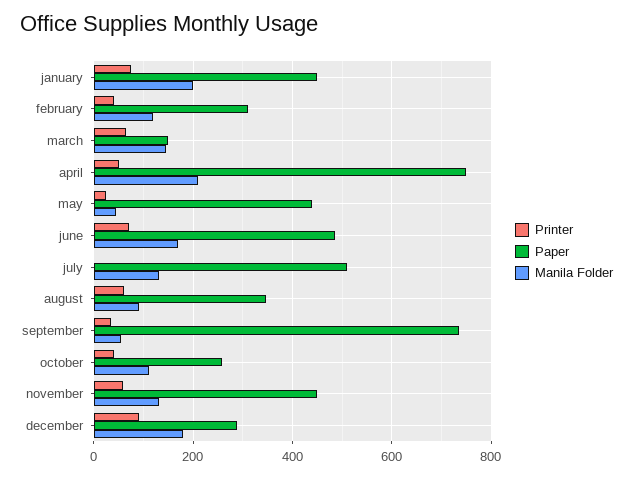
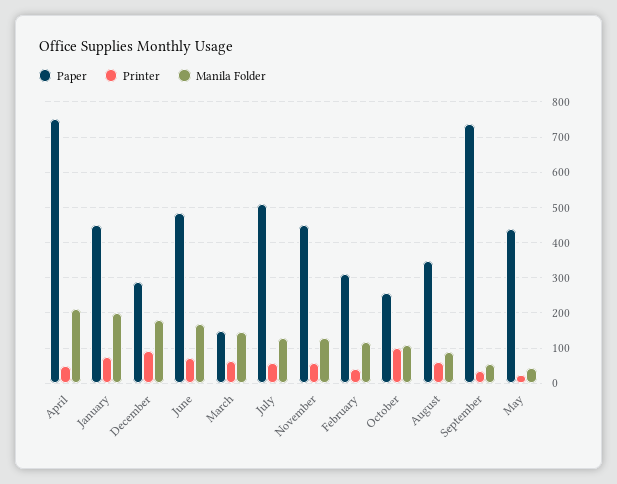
  {
    "Printer": {
      "january": 80,
      "february": 40,
      "march": 60,
      "april": 60,
      "may": 20,
      "june": 80,
-     "july": 0,
+     "july": 60,
      "august": 60,
      "september": 40,
-     "october": 40,
+     "october": 100,
      "november": 60,
      "december": 100
    },
    "Paper": {
      "january": 460,
      "february": 320,
      "march": 160,
      "april": 760,
      "may": 440,
      "june": 480,
      "july": 520,
      "august": 340,
      "september": 740,
      "october": 260,
      "november": 460,
      "december": 280
    },
    "Manila Folder": {
      "january": 200,
      "february": 120,
      "march": 140,
      "april": 220,
      "may": 40,
      "june": 180,
      "july": 140,
      "august": 100,
      "september": 60,
      "october": 120,
      "november": 140,
      "december": 180
    }
  }

